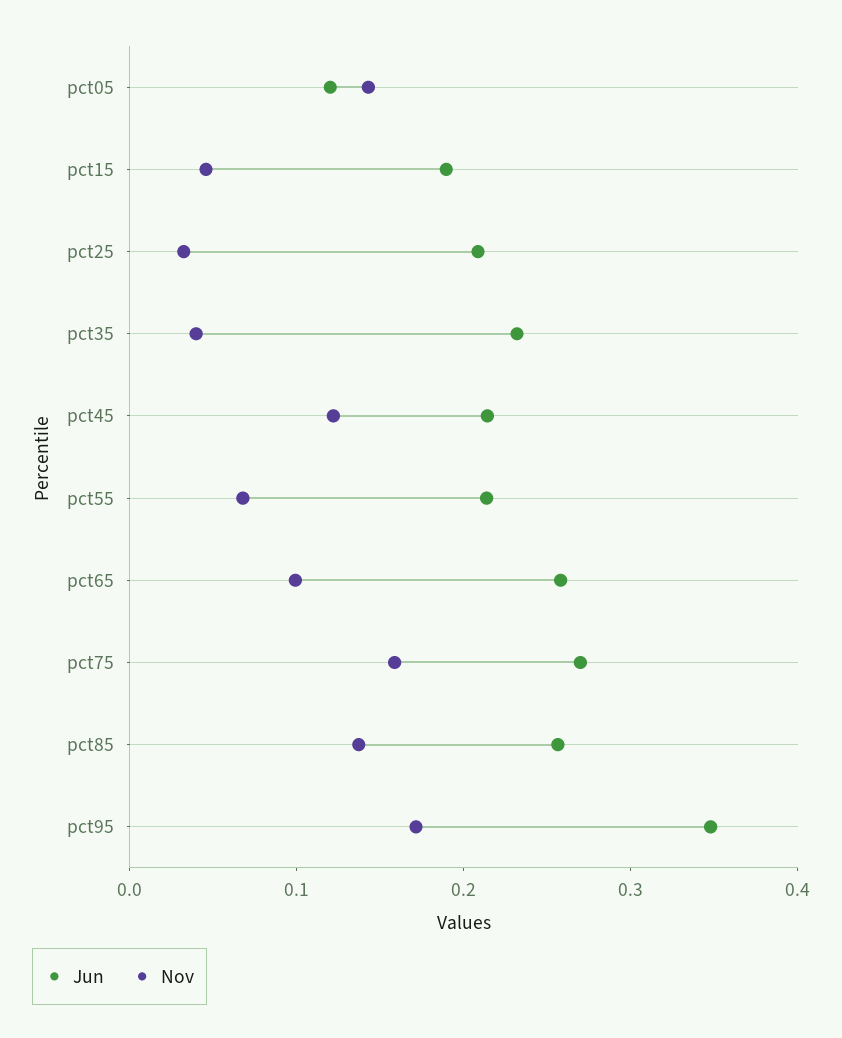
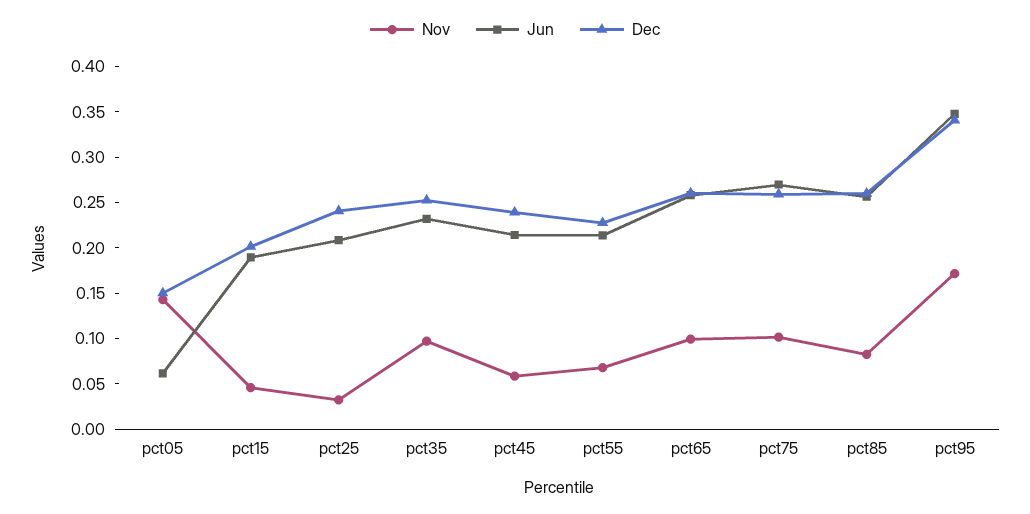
  {
    "Jun": {
-     "pct05": 0.12,
+     "pct05": 0.06,
      "pct15": 0.19,
      "pct25": 0.21,
      "pct35": 0.23,
      "pct45": 0.21,
      "pct55": 0.21,
      "pct65": 0.26,
      "pct75": 0.27,
      "pct85": 0.26,
      "pct95": 0.35
    },
    "Nov": {
      "pct05": 0.14,
      "pct15": 0.05,
      "pct25": 0.03,
-     "pct35": 0.04,
+     "pct35": 0.1,
-     "pct45": 0.12,
+     "pct45": 0.06,
      "pct55": 0.07,
      "pct65": 0.1,
-     "pct75": 0.16,
+     "pct75": 0.1,
-     "pct85": 0.14,
+     "pct85": 0.08,
      "pct95": 0.17
-   }
+   },
+   "Dec": {
+     "pct05": 0.15,
+     "pct15": 0.2,
+     "pct25": 0.24,
+     "pct35": 0.25,
+     "pct45": 0.24,
+     "pct55": 0.23,
+     "pct65": 0.26,
+     "pct75": 0.26,
+     "pct85": 0.26,
+     "pct95": 0.34
+   }
  }

